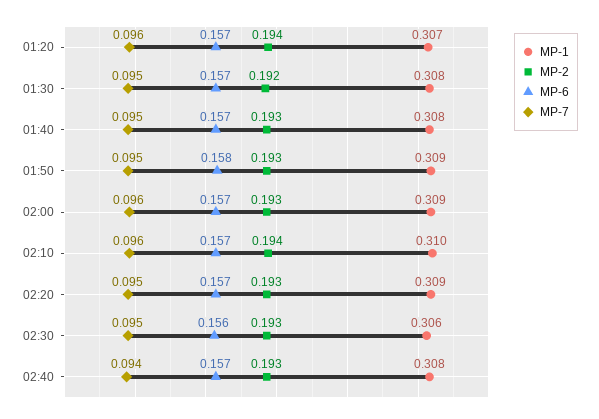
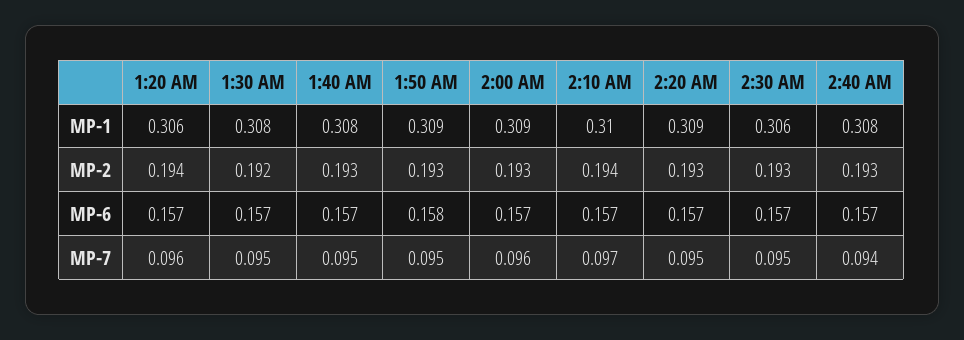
  {
    "MP-1": {
-     "01:20": 0.307,
+     "01:20": 0.306,
      "01:30": 0.308,
      "01:40": 0.308,
      "01:50": 0.309,
      "02:00": 0.309,
      "02:10": 0.31,
      "02:20": 0.309,
      "02:30": 0.306,
      "02:40": 0.308
    },
    "MP-2": {
      "01:20": 0.194,
      "01:30": 0.192,
      "01:40": 0.193,
      "01:50": 0.193,
      "02:00": 0.193,
      "02:10": 0.194,
      "02:20": 0.193,
      "02:30": 0.193,
      "02:40": 0.193
    },
    "MP-6": {
      "01:20": 0.157,
      "01:30": 0.157,
      "01:40": 0.157,
      "01:50": 0.158,
      "02:00": 0.157,
      "02:10": 0.157,
      "02:20": 0.157,
-     "02:30": 0.156,
+     "02:30": 0.157,
      "02:40": 0.157
    },
    "MP-7": {
      "01:20": 0.096,
      "01:30": 0.095,
      "01:40": 0.095,
      "01:50": 0.095,
      "02:00": 0.096,
-     "02:10": 0.096,
+     "02:10": 0.097,
      "02:20": 0.095,
      "02:30": 0.095,
      "02:40": 0.094
    }
  }

